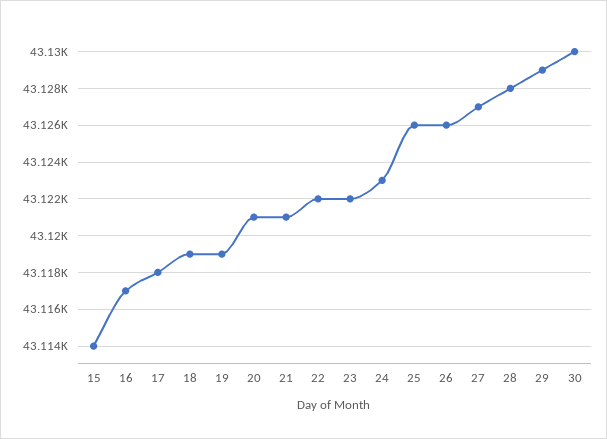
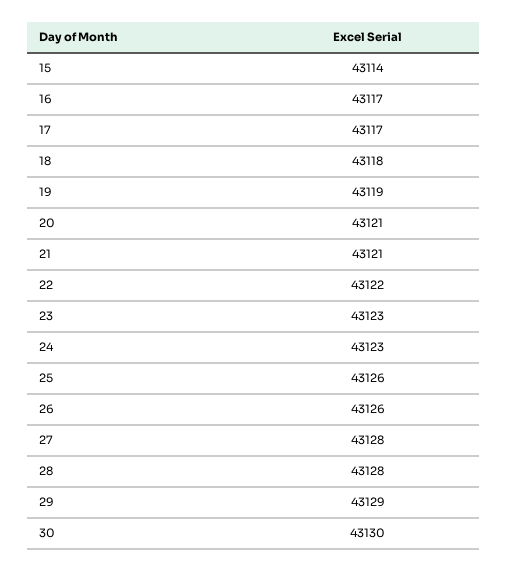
  {
    "15": 43114,
    "16": 43117,
-   "17": 43118,
+   "17": 43117,
-   "18": 43119,
+   "18": 43118,
    "19": 43119,
    "20": 43121,
    "21": 43121,
    "22": 43122,
-   "23": 43122,
+   "23": 43123,
    "24": 43123,
    "25": 43126,
    "26": 43126,
-   "27": 43127,
+   "27": 43128,
    "28": 43128,
    "29": 43129,
    "30": 43130
  }

